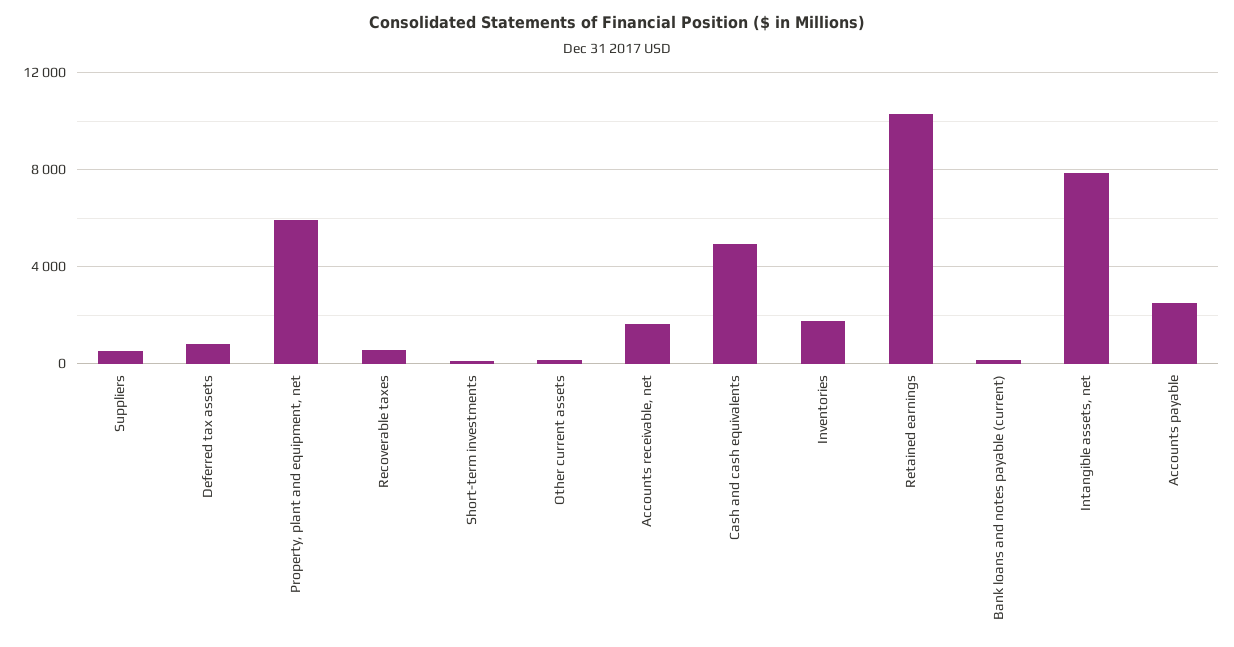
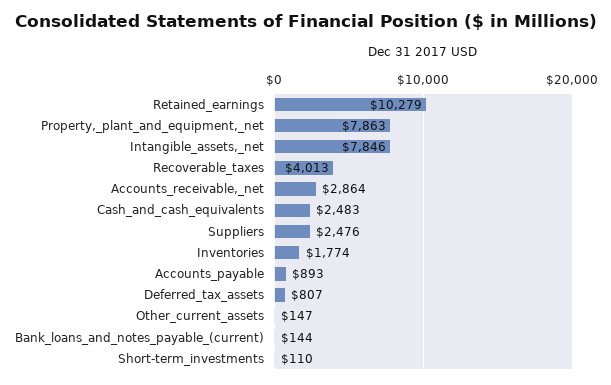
  {
-   "Suppliers": 500,
+   "Suppliers": 2476,
    "Deferred tax assets": 807,
-   "Property, plant and equipment, net": 6000,
+   "Property, plant and equipment, net": 7863,
-   "Recoverable taxes": 500,
+   "Recoverable taxes": 4013,
    "Short-term investments": 110,
    "Other current assets": 147,
-   "Accounts receivable, net": 1500,
+   "Accounts receivable, net": 2864,
-   "Cash and cash equivalents": 5000,
+   "Cash and cash equivalents": 2483,
    "Inventories": 1774,
    "Retained earnings": 10279,
    "Bank loans and notes payable (current)": 144,
    "Intangible assets, net": 7846,
-   "Accounts payable": 2500
+   "Accounts payable": 893
  }

